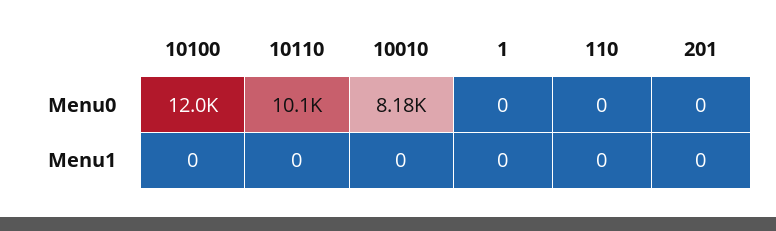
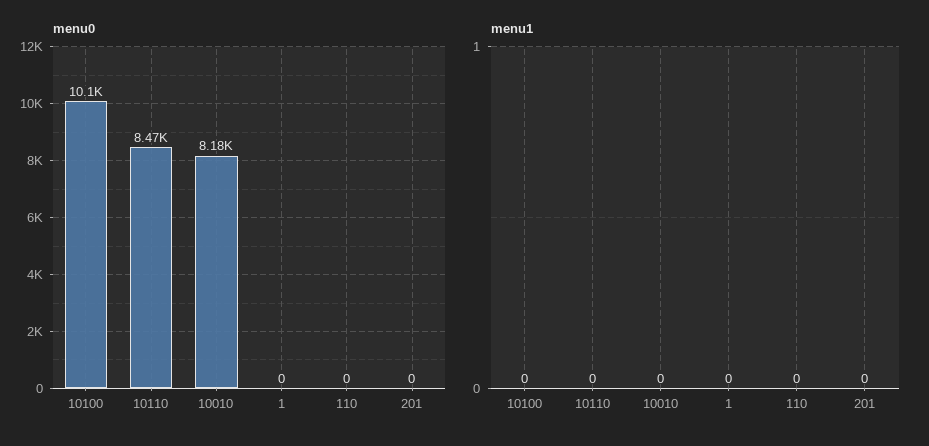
  {
    "Menu0": {
-     "10100": 12000,
+     "10100": 10100,
-     "10110": 10100,
+     "10110": 8470,
      "10010": 8180,
      "1": 0,
      "110": 0,
      "201": 0
    },
    "Menu1": {
      "10100": 0,
      "10110": 0,
      "10010": 0,
      "1": 0,
      "110": 0,
      "201": 0
    }
  }

